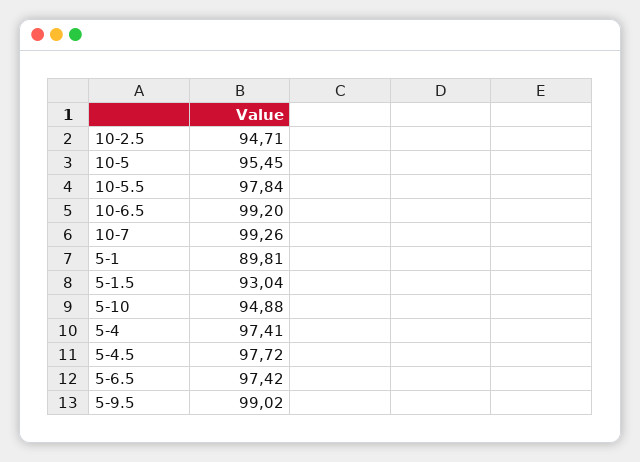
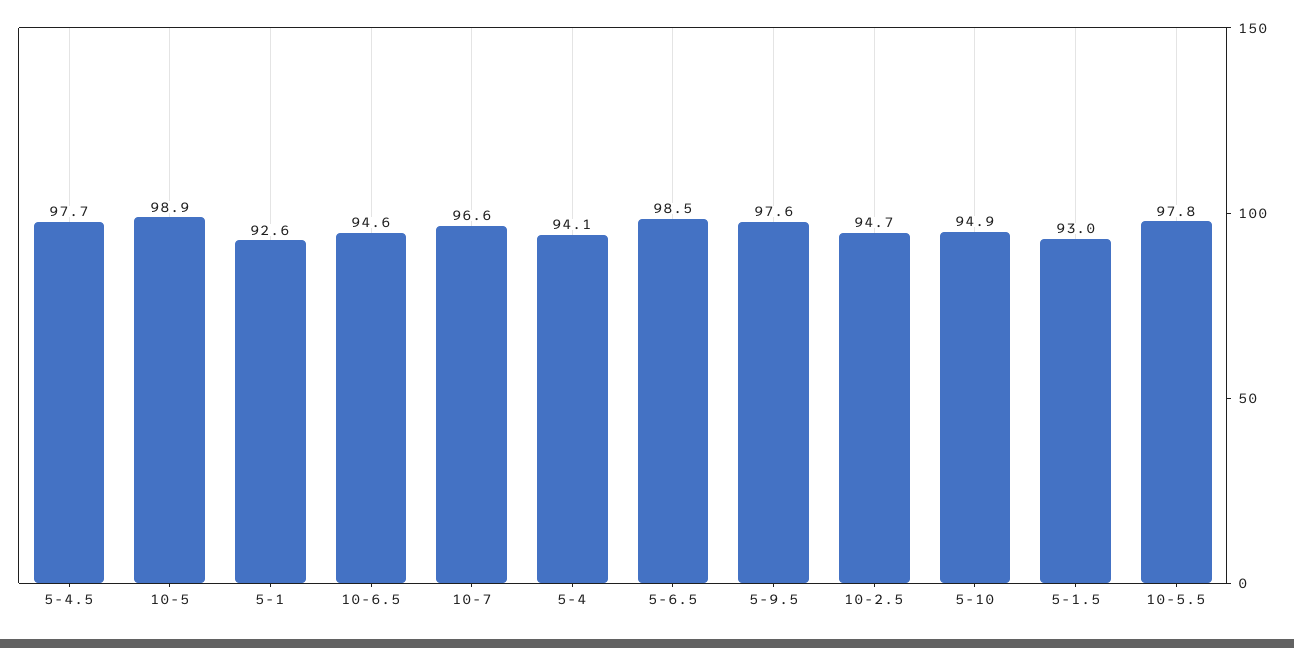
  {
    "10-2.5": 94.71,
-   "10-5": 95.45,
+   "10-5": 98.9,
    "10-5.5": 97.84,
-   "10-6.5": 99.2,
+   "10-6.5": 94.6,
-   "10-7": 99.26,
+   "10-7": 96.6,
-   "5-1": 89.81,
+   "5-1": 92.6,
    "5-1.5": 93.04,
    "5-10": 94.88,
-   "5-4": 97.41,
+   "5-4": 94.1,
    "5-4.5": 97.72,
-   "5-6.5": 97.42,
+   "5-6.5": 98.5,
-   "5-9.5": 99.02
+   "5-9.5": 97.6
  }

